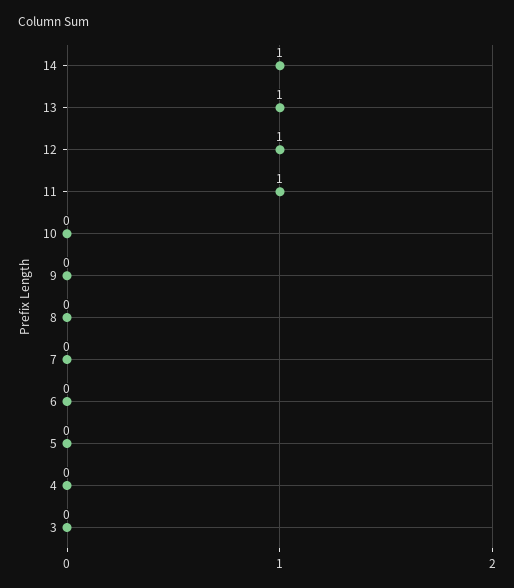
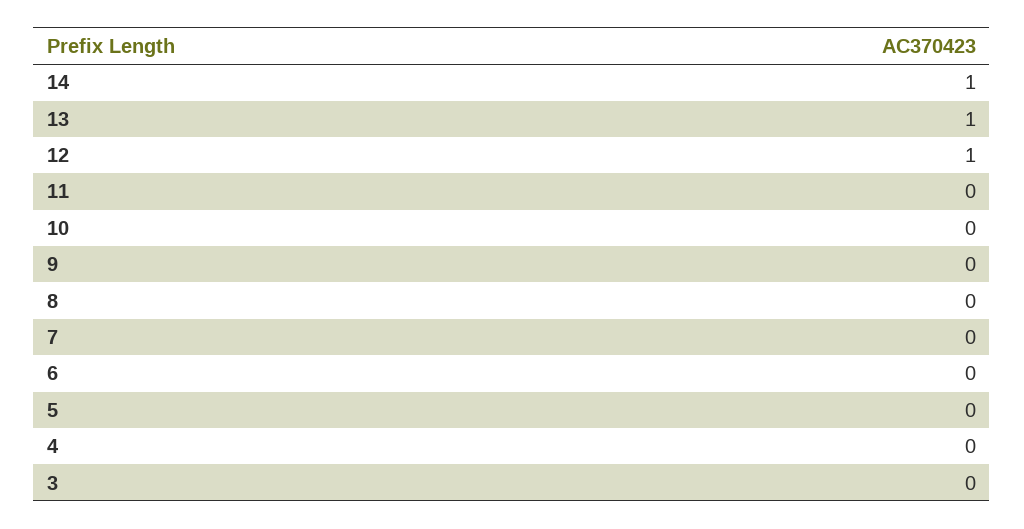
  {
    "14": 1,
    "13": 1,
    "12": 1,
-   "11": 1,
+   "11": 0,
    "10": 0,
    "9": 0,
    "8": 0,
    "7": 0,
    "6": 0,
    "5": 0,
    "4": 0,
    "3": 0
  }

